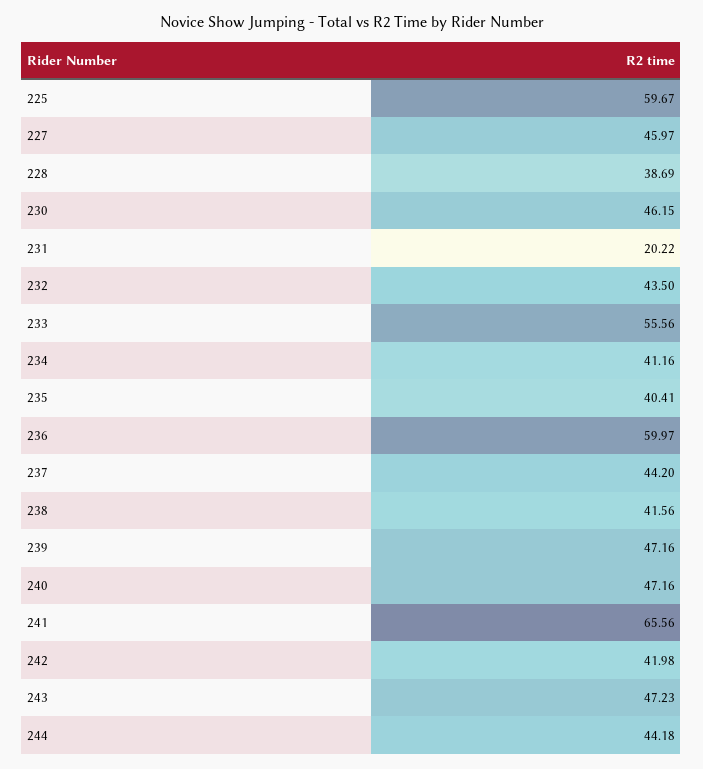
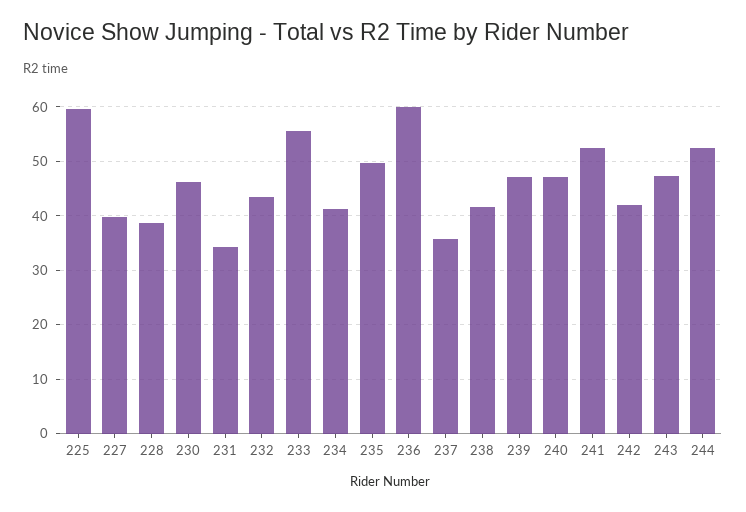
  {
    "225": 59.67,
-   "227": 45.97,
+   "227": 40,
    "228": 38.69,
    "230": 46.15,
-   "231": 20.22,
+   "231": 34,
    "232": 43.5,
    "233": 55.56,
    "234": 41.16,
-   "235": 40.41,
+   "235": 50,
    "236": 59.97,
-   "237": 44.2,
+   "237": 36,
    "238": 41.56,
    "239": 47.16,
    "240": 47.16,
-   "241": 65.56,
+   "241": 52,
    "242": 41.98,
    "243": 47.23,
-   "244": 44.18
+   "244": 52
  }

